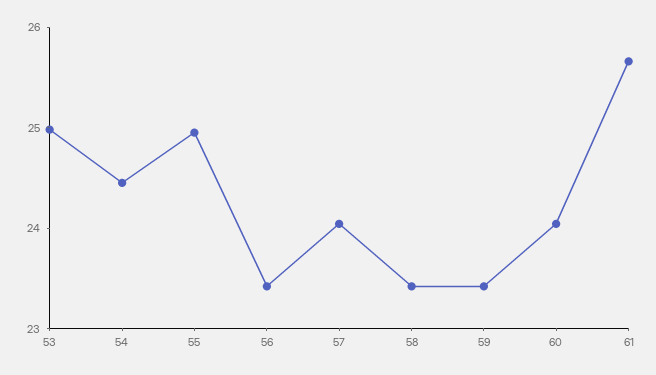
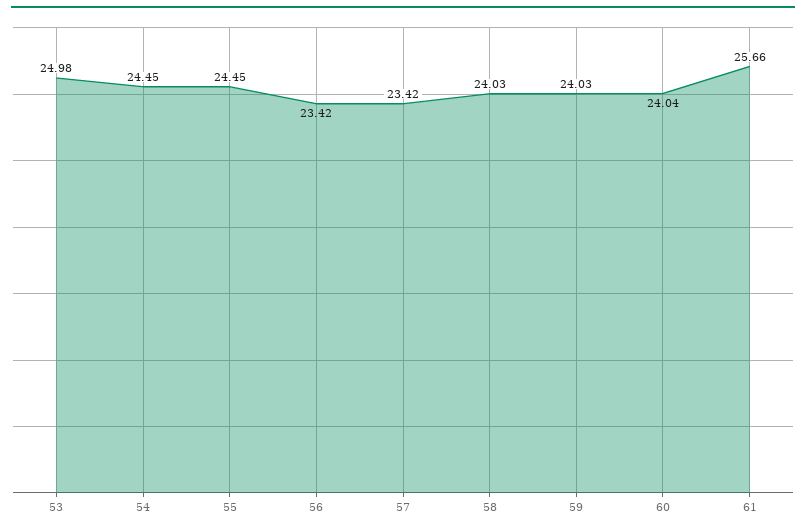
  {
    "53": 24.98,
    "54": 24.45,
-   "55": 25,
+   "55": 24.45,
    "56": 23.42,
-   "57": 24,
+   "57": 23.42,
-   "58": 23.4,
+   "58": 24.03,
-   "59": 23.4,
+   "59": 24.03,
    "60": 24.04,
    "61": 25.66
  }

